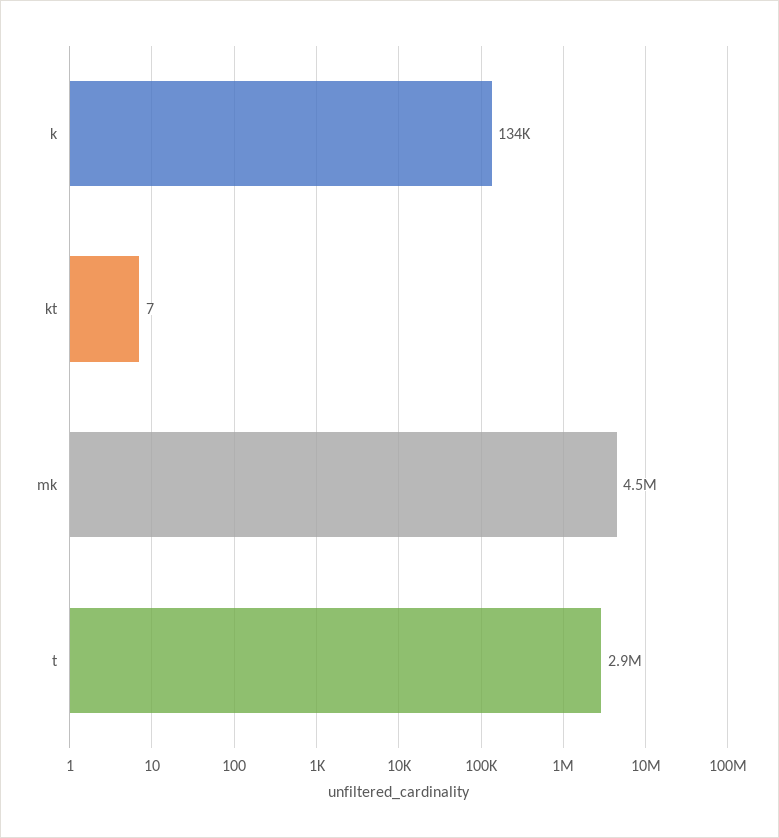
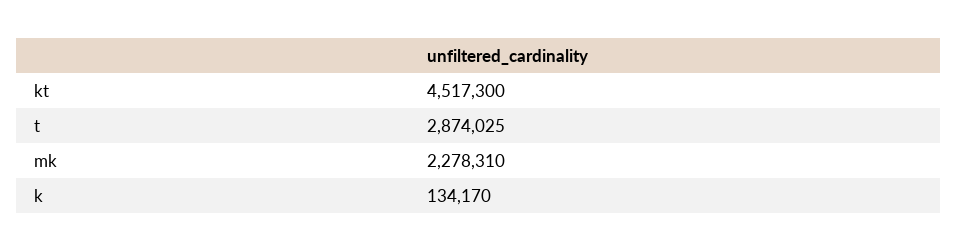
  {
    "k": 134170,
-   "kt": 7,
+   "kt": 4517300,
-   "mk": 4500000,
+   "mk": 2278310,
    "t": 2874025
  }

